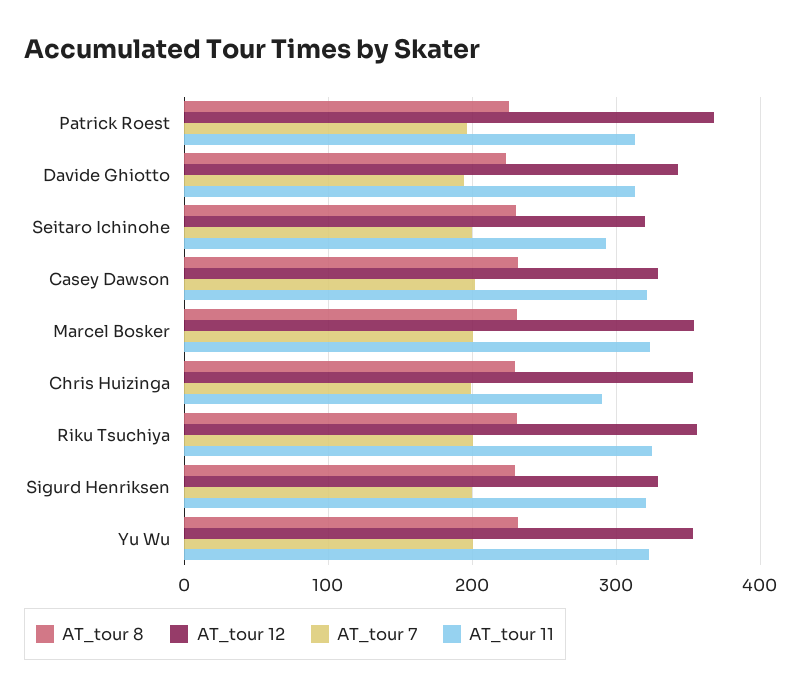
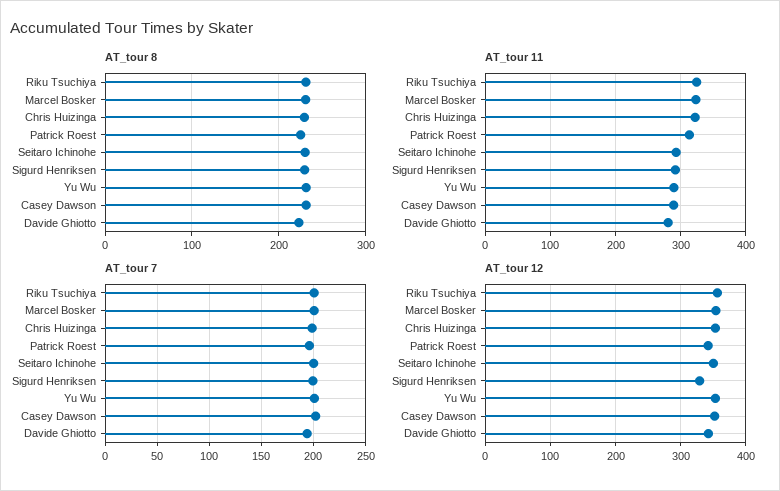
  {
    "AT_tour 8": {
      "Patrick Roest": 230,
      "Davide Ghiotto": 220,
      "Seitaro Ichinohe": 230,
      "Casey Dawson": 230,
      "Marcel Bosker": 230,
      "Chris Huizinga": 230,
      "Riku Tsuchiya": 230,
      "Sigurd Henriksen": 230,
      "Yu Wu": 230
    },
    "AT_tour 12": {
-     "Patrick Roest": 370,
+     "Patrick Roest": 340,
      "Davide Ghiotto": 340,
-     "Seitaro Ichinohe": 320,
+     "Seitaro Ichinohe": 350,
-     "Casey Dawson": 330,
+     "Casey Dawson": 350,
      "Marcel Bosker": 350,
      "Chris Huizinga": 350,
      "Riku Tsuchiya": 360,
      "Sigurd Henriksen": 330,
      "Yu Wu": 350
    },
    "AT_tour 7": {
      "Patrick Roest": 200,
      "Davide Ghiotto": 190,
      "Seitaro Ichinohe": 200,
      "Casey Dawson": 200,
      "Marcel Bosker": 200,
      "Chris Huizinga": 200,
      "Riku Tsuchiya": 200,
      "Sigurd Henriksen": 200,
      "Yu Wu": 200
    },
    "AT_tour 11": {
      "Patrick Roest": 310,
-     "Davide Ghiotto": 310,
+     "Davide Ghiotto": 280,
      "Seitaro Ichinohe": 290,
-     "Casey Dawson": 320,
+     "Casey Dawson": 290,
      "Marcel Bosker": 320,
-     "Chris Huizinga": 290,
+     "Chris Huizinga": 320,
      "Riku Tsuchiya": 320,
-     "Sigurd Henriksen": 320,
+     "Sigurd Henriksen": 290,
-     "Yu Wu": 320
+     "Yu Wu": 290
    }
  }

